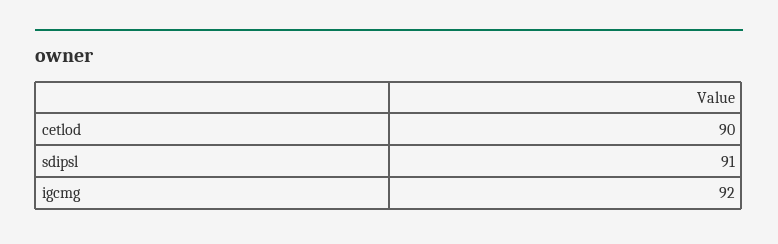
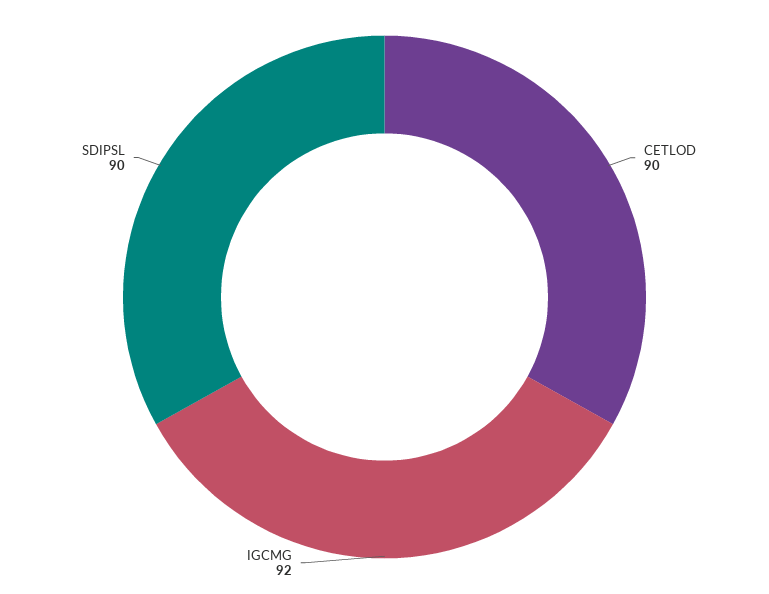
  {
    "cetlod": 90,
-   "sdipsl": 91,
+   "sdipsl": 90,
    "igcmg": 92
  }

